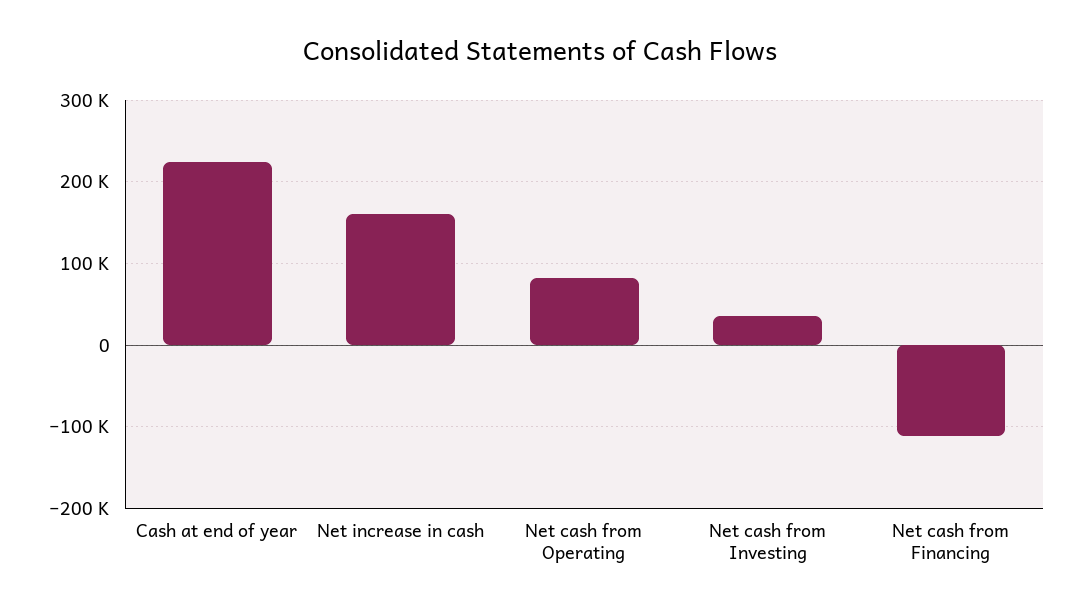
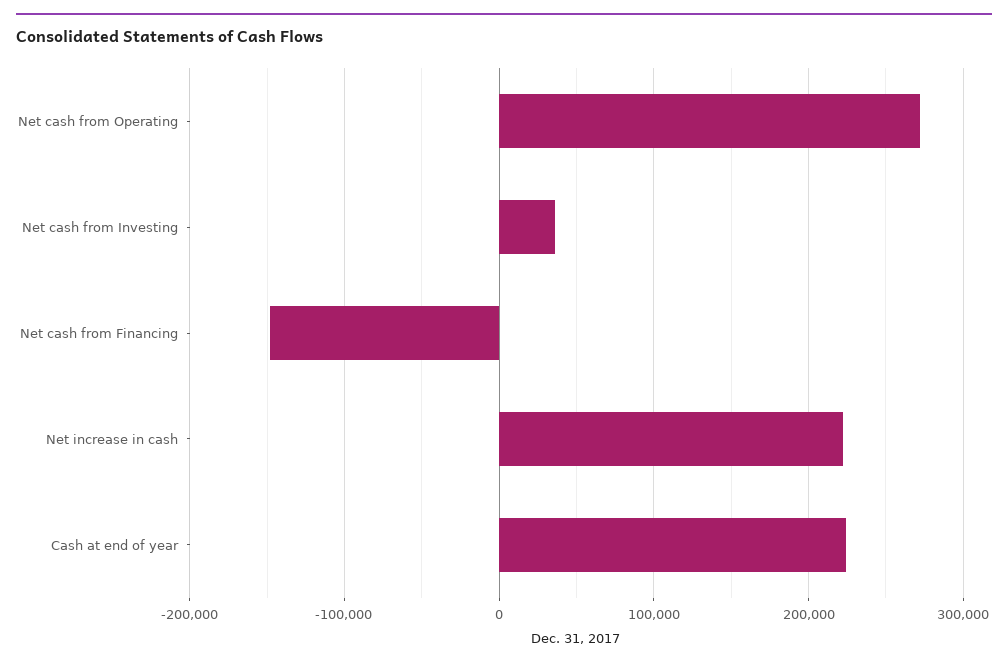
  {
    "Cash at end of year": 220000,
-   "Net increase in cash": 160000,
+   "Net increase in cash": 220000,
-   "Net cash from Operating": 80000,
+   "Net cash from Operating": 270000,
    "Net cash from Investing": 40000,
-   "Net cash from Financing": -110000
+   "Net cash from Financing": -150000
  }

